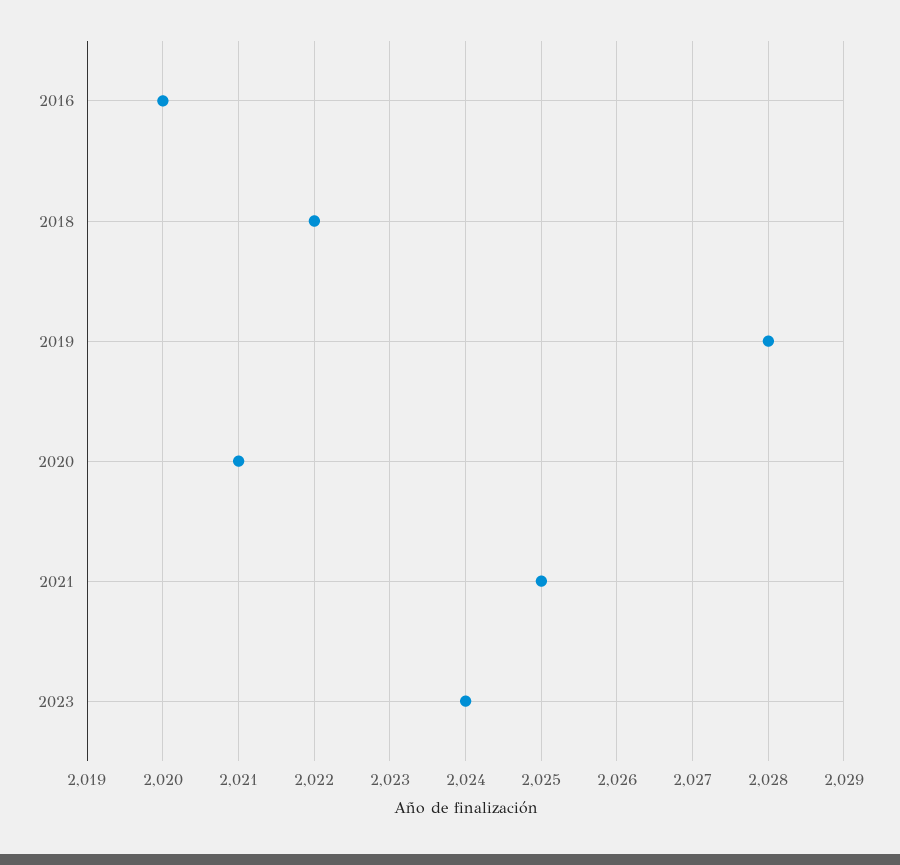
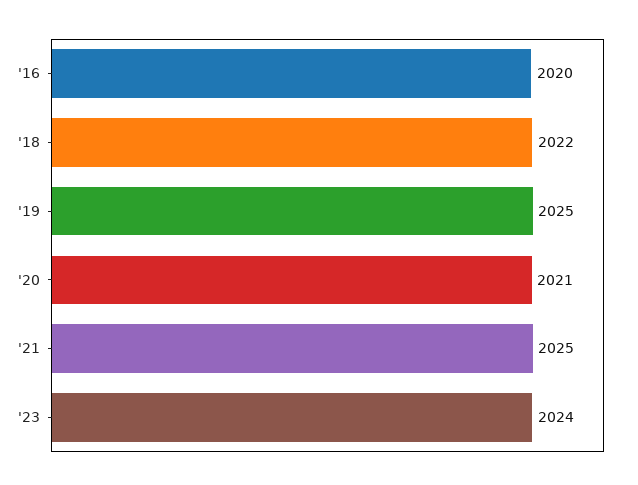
  {
    "2016": 2020,
    "2018": 2022,
-   "2019": 2028,
+   "2019": 2025,
    "2020": 2021,
    "2021": 2025,
    "2023": 2024
  }

